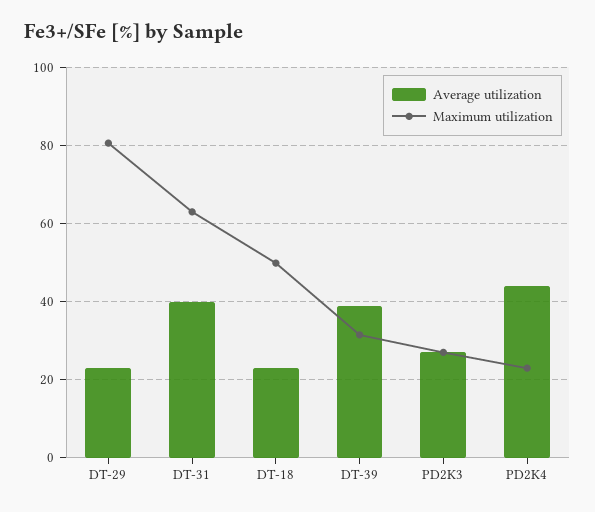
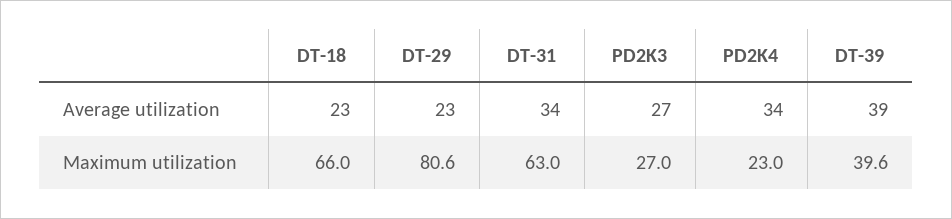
  {
    "Average utilization": {
      "DT-29": 23,
-     "DT-31": 40,
+     "DT-31": 34,
      "DT-18": 23,
      "DT-39": 39,
      "PD2K3": 27,
-     "PD2K4": 44
+     "PD2K4": 34
    },
    "Maximum utilization": {
      "DT-29": 80.6,
      "DT-31": 63,
-     "DT-18": 50,
+     "DT-18": 66,
-     "DT-39": 32,
+     "DT-39": 39.6,
      "PD2K3": 27,
      "PD2K4": 23
    }
  }

